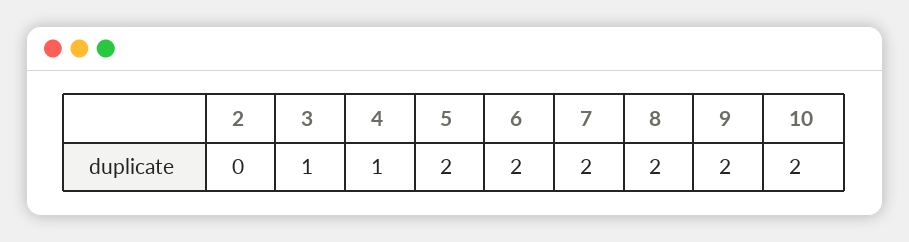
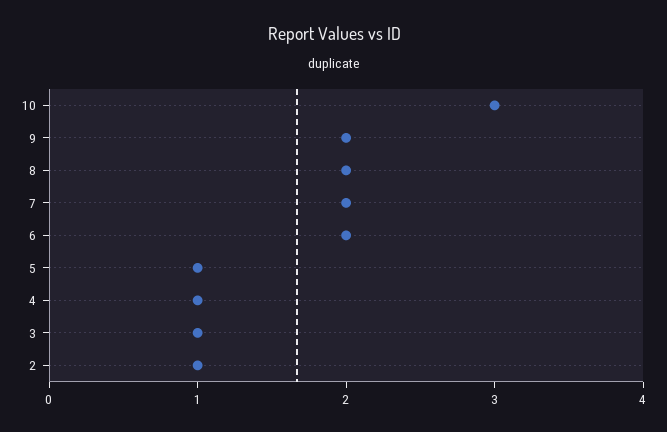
  {
-   "2": 0,
+   "2": 1,
    "3": 1,
    "4": 1,
-   "5": 2,
+   "5": 1,
    "6": 2,
    "7": 2,
    "8": 2,
    "9": 2,
-   "10": 2
+   "10": 3
  }

